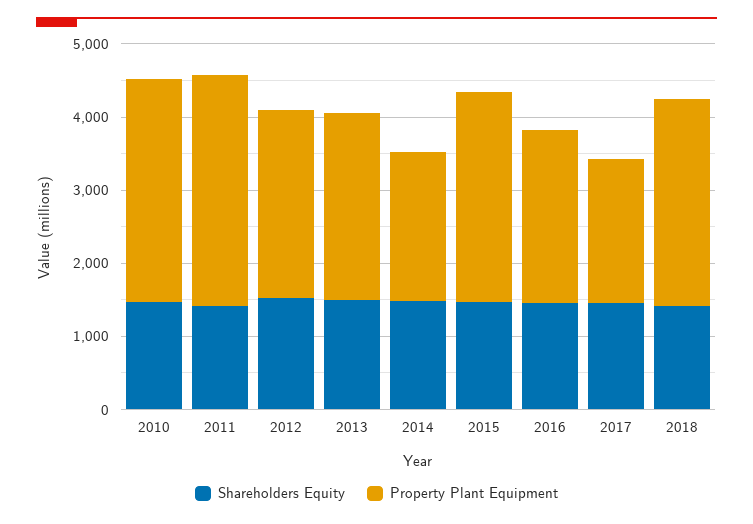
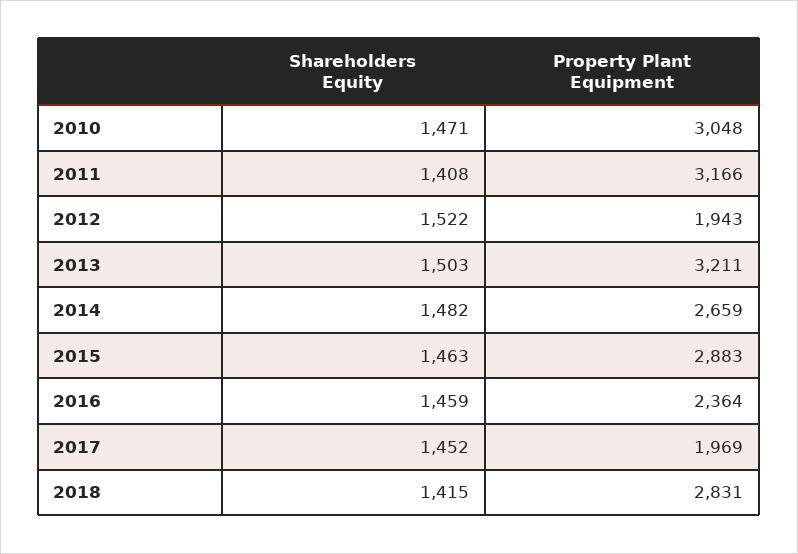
  {
    "Shareholders Equity": {
      "2010": 1471,
      "2011": 1408,
      "2012": 1522,
      "2013": 1503,
      "2014": 1482,
      "2015": 1463,
      "2016": 1459,
      "2017": 1452,
      "2018": 1415
    },
    "Property Plant Equipment": {
      "2010": 3048,
      "2011": 3166,
-     "2012": 2600,
+     "2012": 1943,
-     "2013": 2600,
+     "2013": 3211,
-     "2014": 2000,
+     "2014": 2659,
      "2015": 2883,
      "2016": 2364,
      "2017": 1969,
      "2018": 2831
    }
  }

